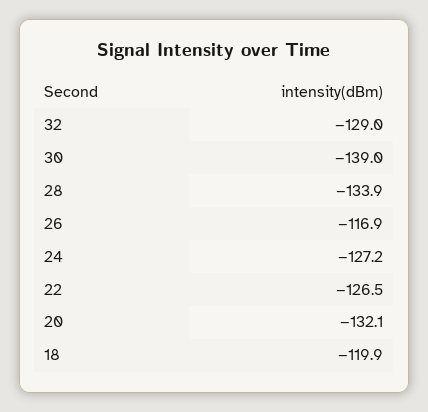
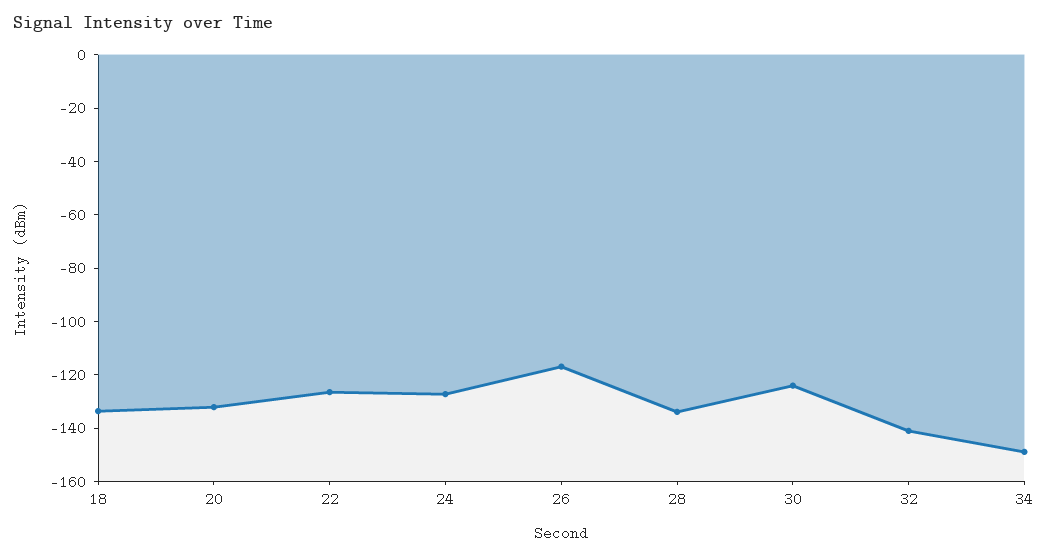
  {
-   "32": -129,
+   "32": -140,
-   "30": -139,
+   "30": -125,
    "28": -133.9,
    "26": -116.9,
    "24": -127.2,
    "22": -126.5,
    "20": -132.1,
-   "18": -119.9
+   "18": -135,
+   "34": -150
  }

